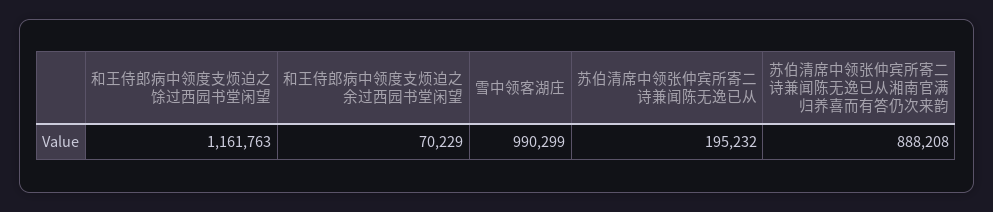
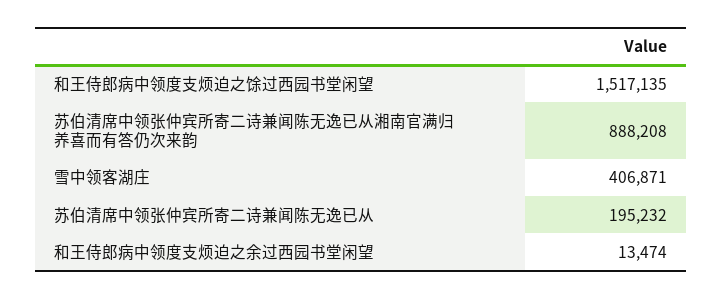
  {
-   "和王侍郎病中领度支烦迫之馀过西园书堂闲望": 1161763,
+   "和王侍郎病中领度支烦迫之馀过西园书堂闲望": 1517135,
-   "和王侍郎病中领度支烦迫之余过西园书堂闲望": 70229,
+   "和王侍郎病中领度支烦迫之余过西园书堂闲望": 13474,
-   "雪中领客湖庄": 990299,
+   "雪中领客湖庄": 406871,
    "苏伯清席中领张仲宾所寄二诗兼闻陈无逸已从": 195232,
    "苏伯清席中领张仲宾所寄二诗兼闻陈无逸已从湘南官满归养喜而有答仍次来韵": 888208
  }

